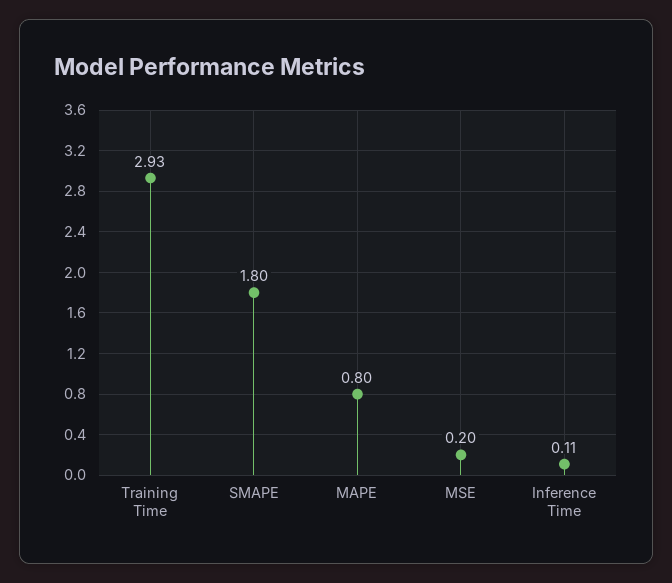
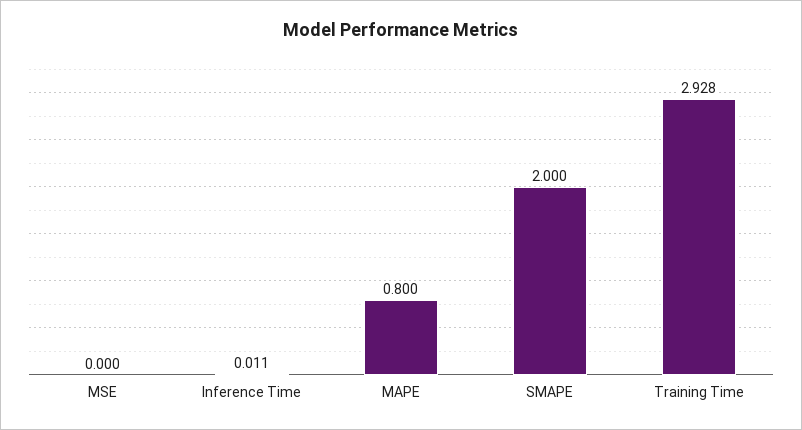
  {
    "Training Time": 2.928,
-   "SMAPE": 1.8,
+   "SMAPE": 2,
    "MAPE": 0.8,
-   "MSE": 0.2,
+   "MSE": 0,
-   "Inference Time": 0.11
+   "Inference Time": 0.011
  }

